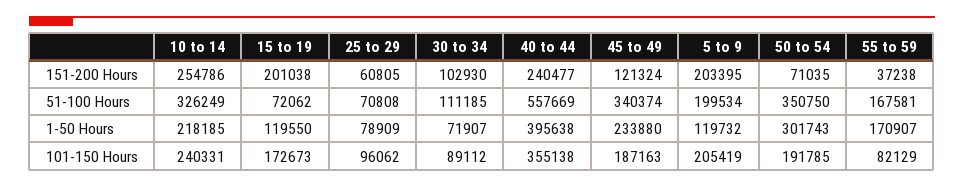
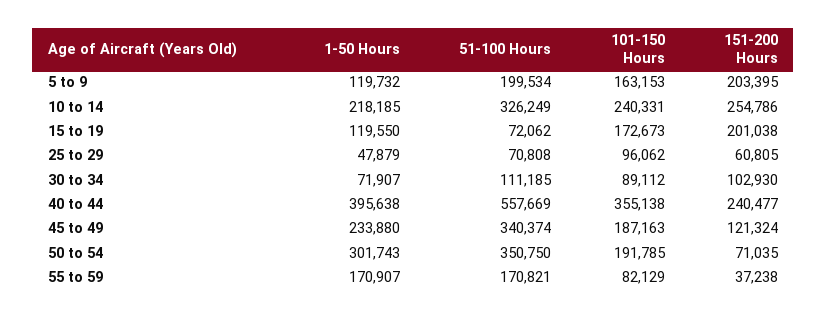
  {
    "10 to 14": {
      "151-200 Hours": 254786,
      "51-100 Hours": 326249,
      "1-50 Hours": 218185,
      "101-150 Hours": 240331
    },
    "15 to 19": {
      "151-200 Hours": 201038,
      "51-100 Hours": 72062,
      "1-50 Hours": 119550,
      "101-150 Hours": 172673
    },
    "25 to 29": {
      "151-200 Hours": 60805,
      "51-100 Hours": 70808,
-     "1-50 Hours": 78909,
+     "1-50 Hours": 47879,
      "101-150 Hours": 96062
    },
    "30 to 34": {
      "151-200 Hours": 102930,
      "51-100 Hours": 111185,
      "1-50 Hours": 71907,
      "101-150 Hours": 89112
    },
    "40 to 44": {
      "151-200 Hours": 240477,
      "51-100 Hours": 557669,
      "1-50 Hours": 395638,
      "101-150 Hours": 355138
    },
    "45 to 49": {
      "151-200 Hours": 121324,
      "51-100 Hours": 340374,
      "1-50 Hours": 233880,
      "101-150 Hours": 187163
    },
    "5 to 9": {
      "151-200 Hours": 203395,
      "51-100 Hours": 199534,
      "1-50 Hours": 119732,
-     "101-150 Hours": 205419
+     "101-150 Hours": 163153
    },
    "50 to 54": {
      "151-200 Hours": 71035,
      "51-100 Hours": 350750,
      "1-50 Hours": 301743,
      "101-150 Hours": 191785
    },
    "55 to 59": {
      "151-200 Hours": 37238,
-     "51-100 Hours": 167581,
+     "51-100 Hours": 170821,
      "1-50 Hours": 170907,
      "101-150 Hours": 82129
    }
  }

